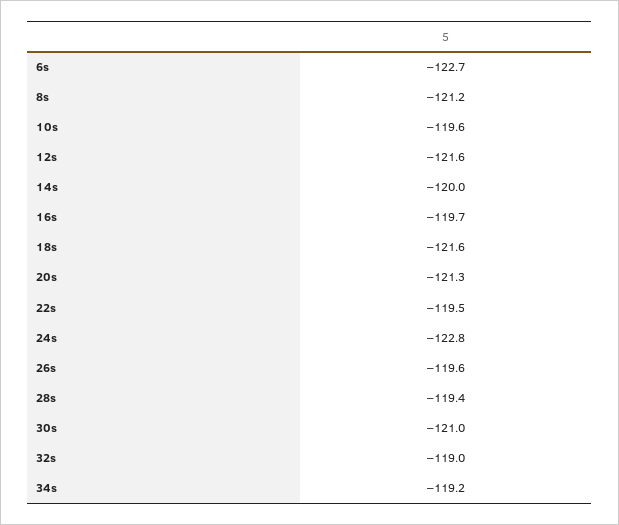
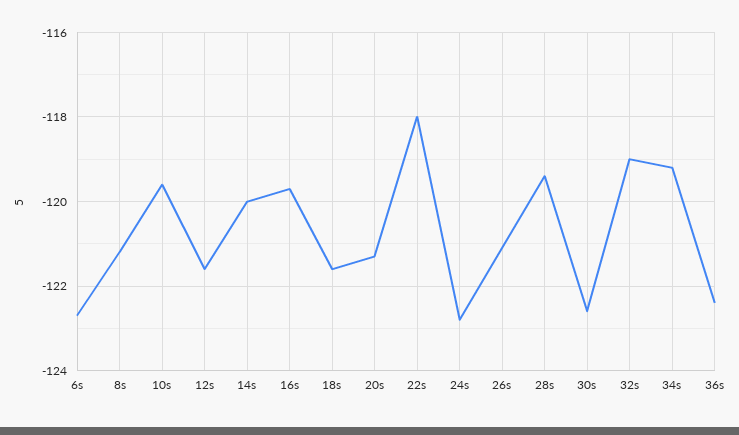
  {
    "6s": -122.7,
    "8s": -121.2,
    "10s": -119.6,
    "12s": -121.6,
    "14s": -120,
    "16s": -119.7,
    "18s": -121.6,
    "20s": -121.3,
-   "22s": -119.5,
+   "22s": -118,
    "24s": -122.8,
-   "26s": -119.6,
+   "26s": -121,
    "28s": -119.4,
-   "30s": -121,
+   "30s": -122.5,
    "32s": -119,
-   "34s": -119.2
+   "34s": -119.2,
+   "36s": -122.5
  }

